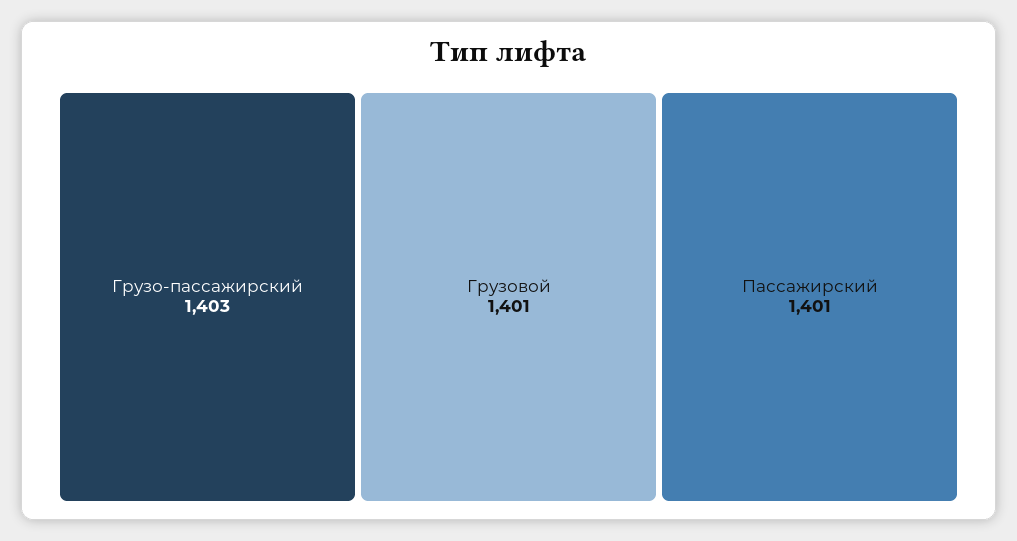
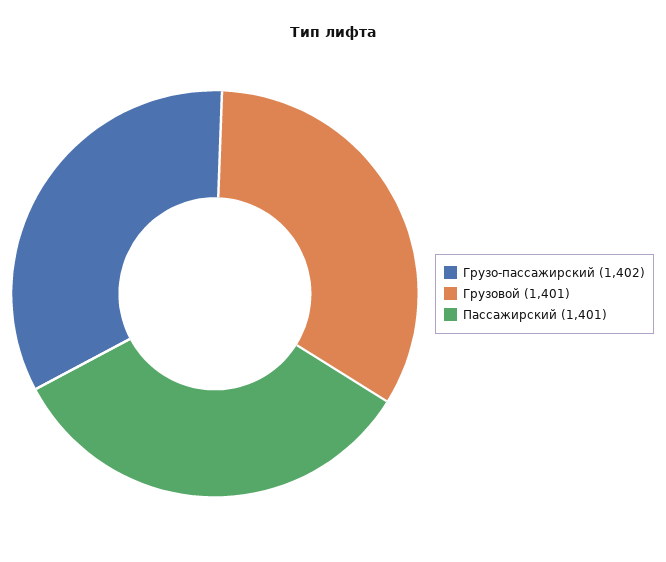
  {
-   "Грузо-пассажирский": 1403,
+   "Грузо-пассажирский": 1402,
    "Грузовой": 1401,
    "Пассажирский": 1401
  }

